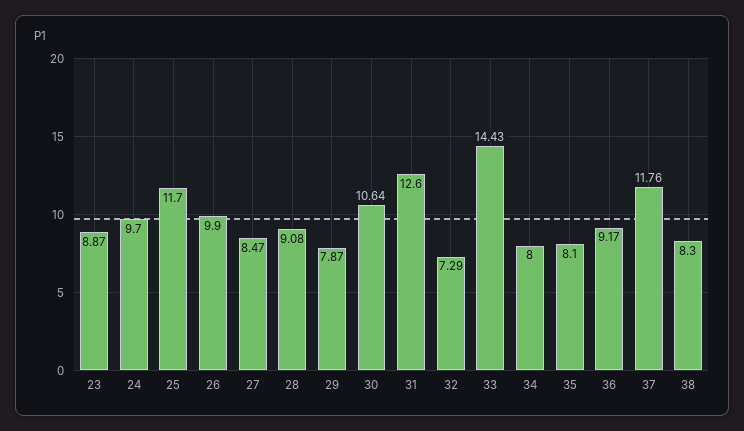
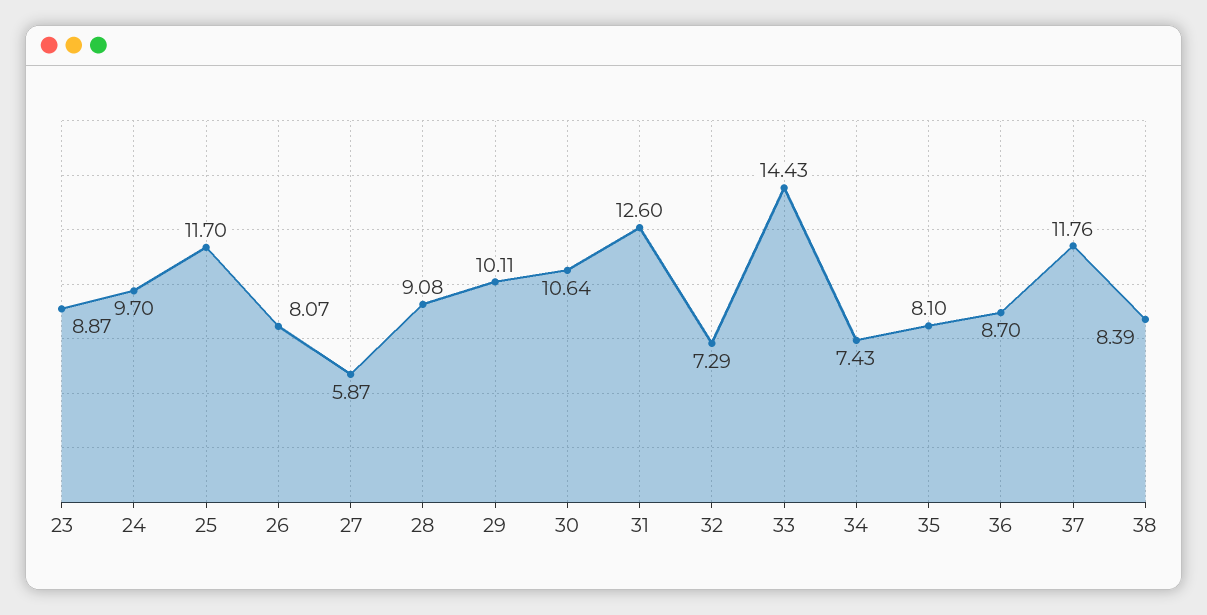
  {
    "23": 8.87,
    "24": 9.7,
    "25": 11.7,
-   "26": 9.9,
+   "26": 8.07,
-   "27": 8.47,
+   "27": 5.87,
    "28": 9.08,
-   "29": 7.87,
+   "29": 10.11,
    "30": 10.64,
    "31": 12.6,
    "32": 7.29,
    "33": 14.43,
-   "34": 8,
+   "34": 7.43,
    "35": 8.1,
-   "36": 9.17,
+   "36": 8.7,
    "37": 11.76,
-   "38": 8.3
+   "38": 8.39
  }

